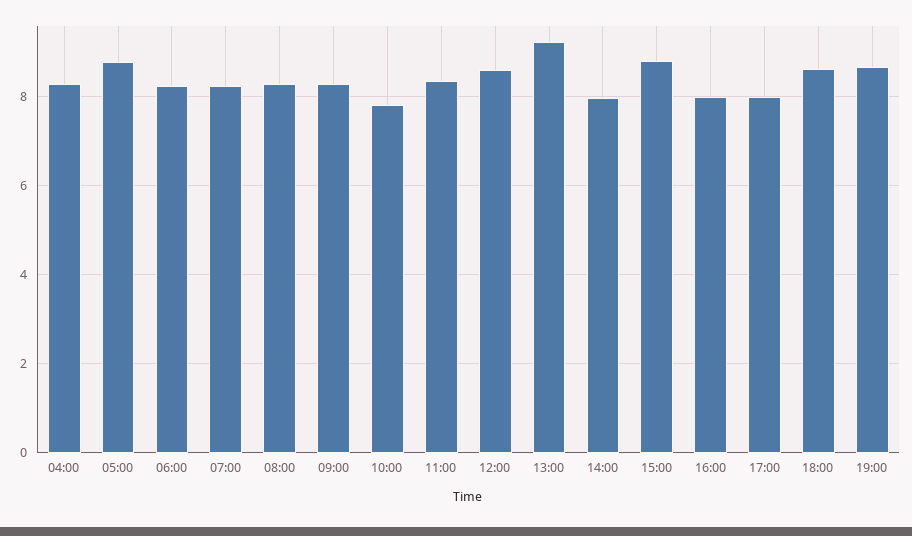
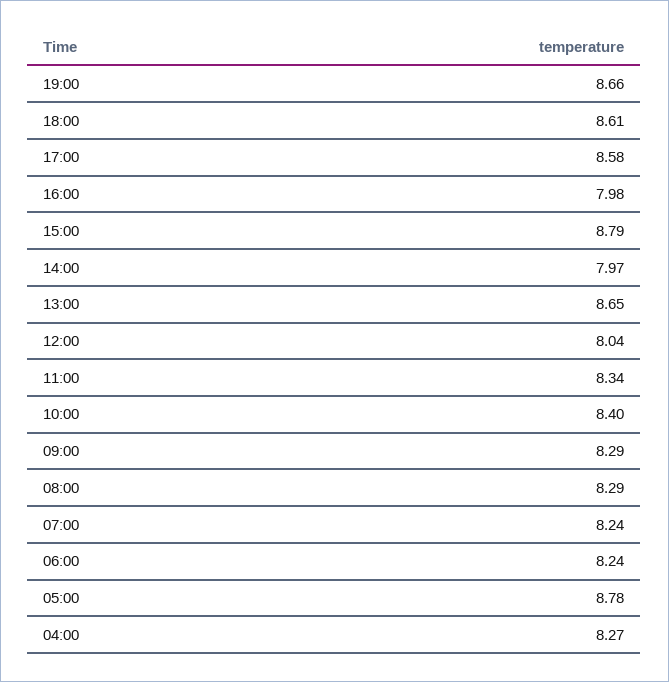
  {
    "04:00": 8.27,
    "05:00": 8.78,
    "06:00": 8.24,
    "07:00": 8.24,
    "08:00": 8.29,
    "09:00": 8.29,
-   "10:00": 7.8,
+   "10:00": 8.4,
    "11:00": 8.34,
-   "12:00": 8.6,
+   "12:00": 8.04,
-   "13:00": 9.2,
+   "13:00": 8.65,
    "14:00": 7.97,
    "15:00": 8.79,
    "16:00": 7.98,
-   "17:00": 8,
+   "17:00": 8.58,
    "18:00": 8.61,
    "19:00": 8.66
  }

